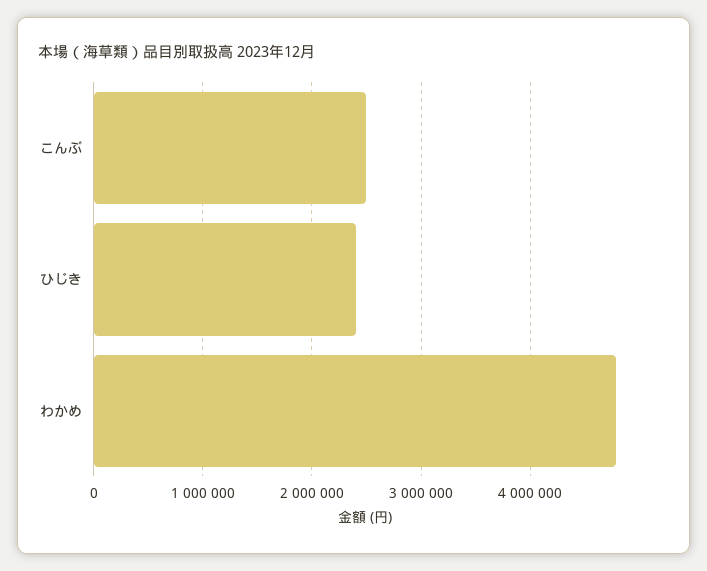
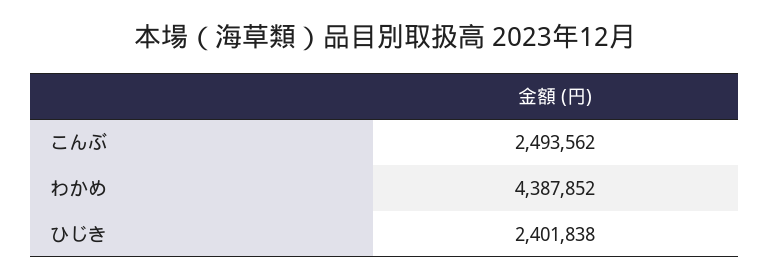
  {
    "こんぶ": 2493562,
    "ひじき": 2401838,
-   "わかめ": 4800000
+   "わかめ": 4387852
  }

